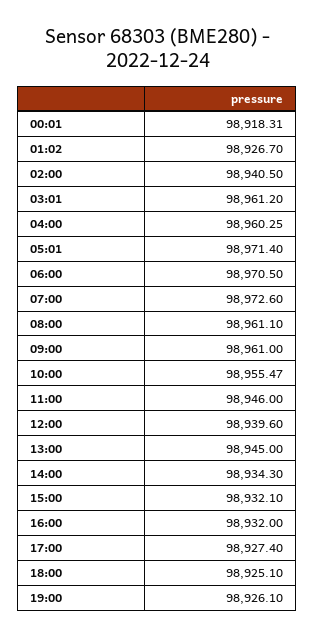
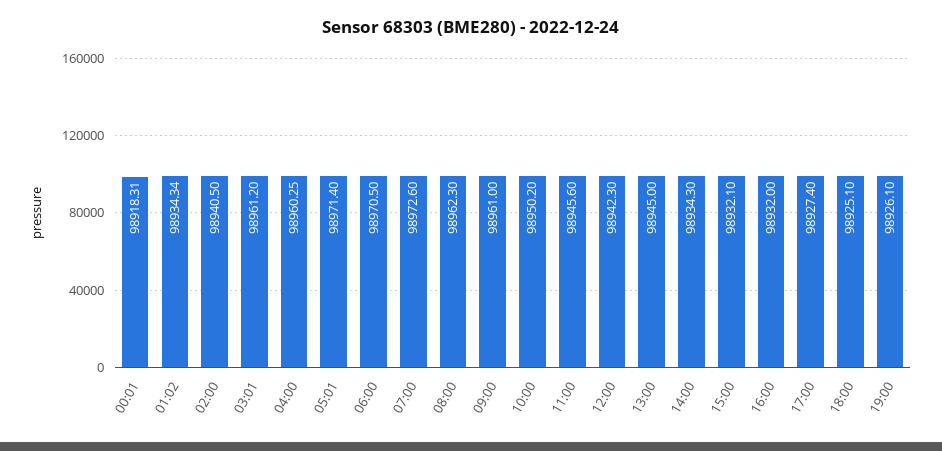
  {
    "00:01": 98918.31,
-   "01:02": 98926.7,
+   "01:02": 98934.34,
    "02:00": 98940.5,
    "03:01": 98961.2,
    "04:00": 98960.25,
    "05:01": 98971.4,
    "06:00": 98970.5,
    "07:00": 98972.6,
-   "08:00": 98961.1,
+   "08:00": 98962.3,
    "09:00": 98961,
-   "10:00": 98955.47,
+   "10:00": 98950.2,
-   "11:00": 98946,
+   "11:00": 98945.6,
-   "12:00": 98939.6,
+   "12:00": 98942.3,
    "13:00": 98945,
    "14:00": 98934.3,
    "15:00": 98932.1,
    "16:00": 98932,
    "17:00": 98927.4,
    "18:00": 98925.1,
    "19:00": 98926.1
  }

